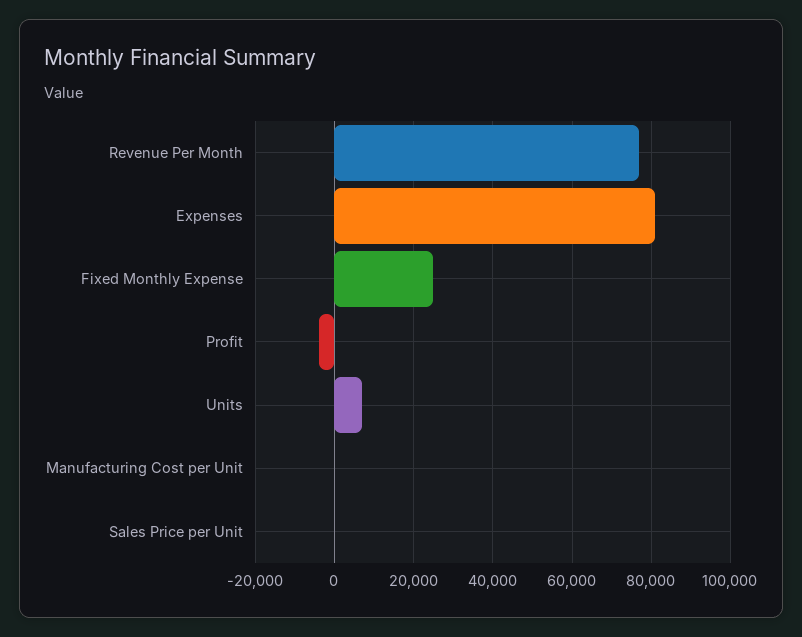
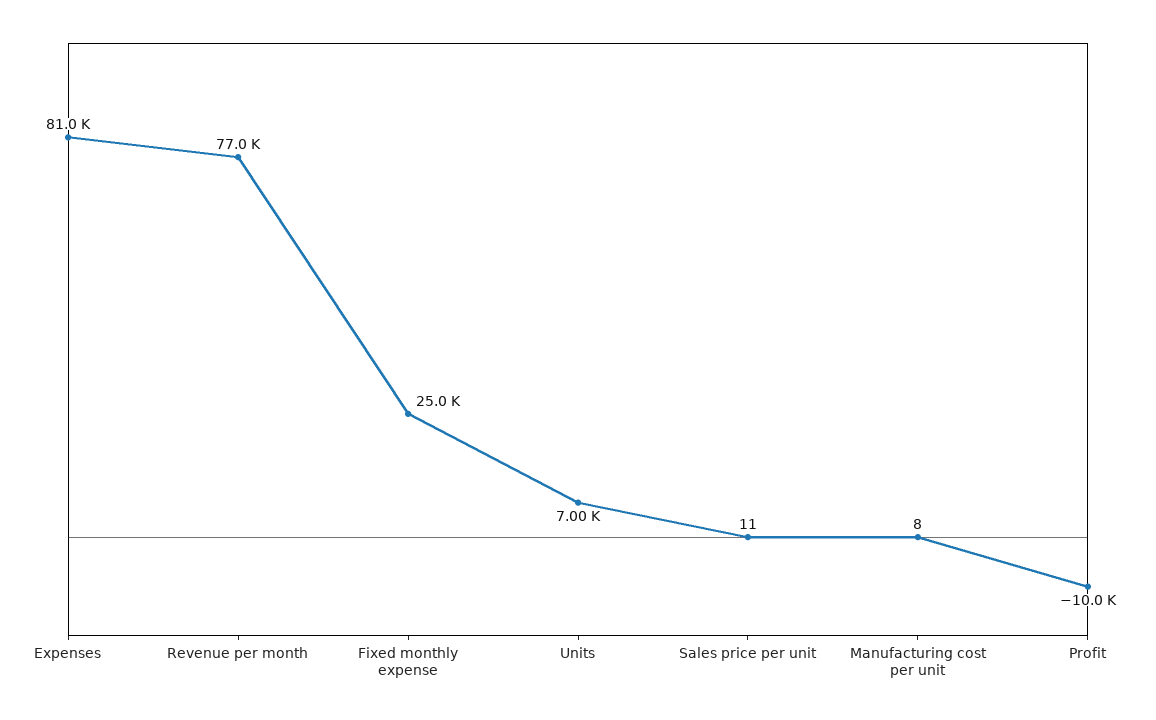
  {
    "Revenue Per Month": 77000,
    "Expenses": 81000,
    "Fixed Monthly Expense": 25000,
-   "Profit": -4000,
+   "Profit": -10000,
    "Units": 7000,
    "Manufacturing Cost per Unit": 8,
    "Sales Price per Unit": 11
  }

